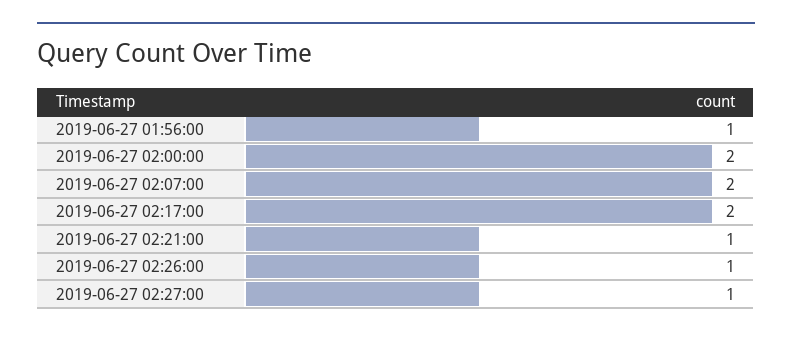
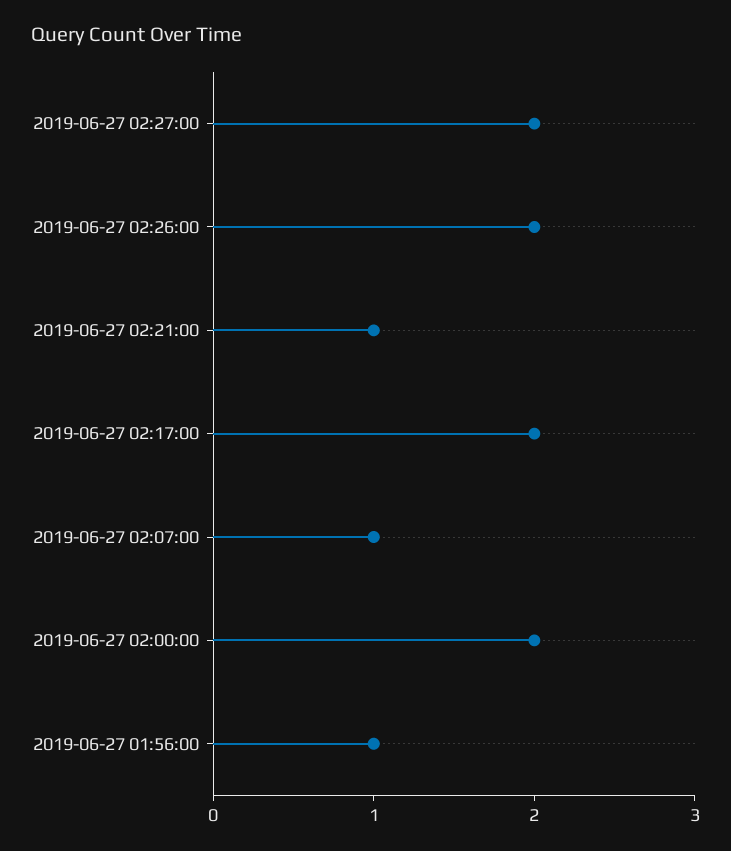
  {
    "2019-06-27 01:56:00": 1,
    "2019-06-27 02:00:00": 2,
-   "2019-06-27 02:07:00": 2,
+   "2019-06-27 02:07:00": 1,
    "2019-06-27 02:17:00": 2,
    "2019-06-27 02:21:00": 1,
-   "2019-06-27 02:26:00": 1,
+   "2019-06-27 02:26:00": 2,
-   "2019-06-27 02:27:00": 1
+   "2019-06-27 02:27:00": 2
  }

